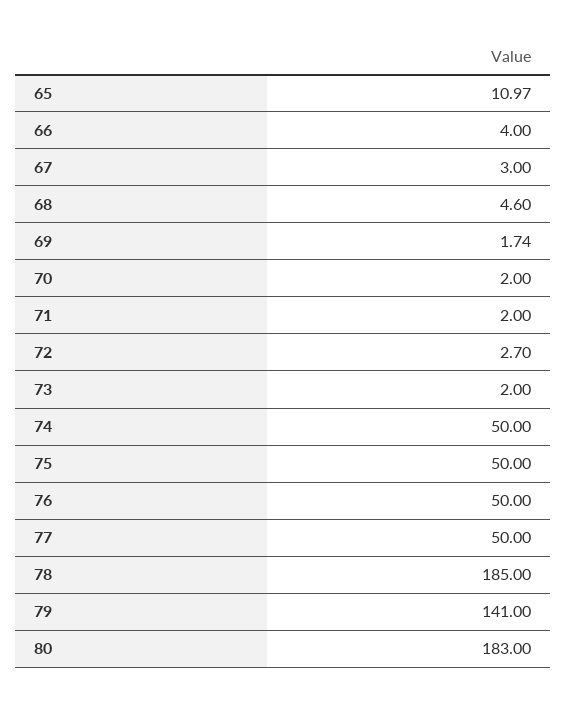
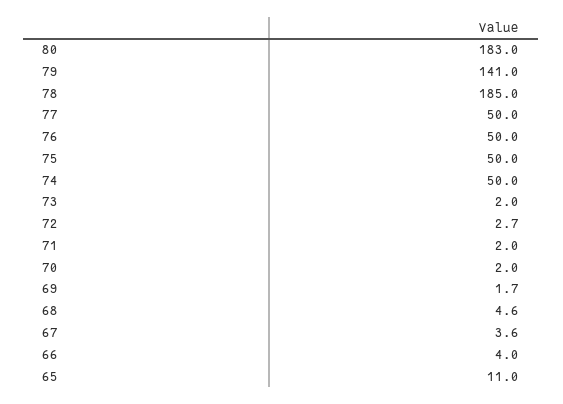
  {
    "65": 10.97,
    "66": 4,
-   "67": 3,
+   "67": 3.6,
    "68": 4.6,
    "69": 1.74,
    "70": 2,
    "71": 2,
    "72": 2.7,
    "73": 2,
    "74": 50,
    "75": 50,
    "76": 50,
    "77": 50,
    "78": 185,
    "79": 141,
    "80": 183
  }

